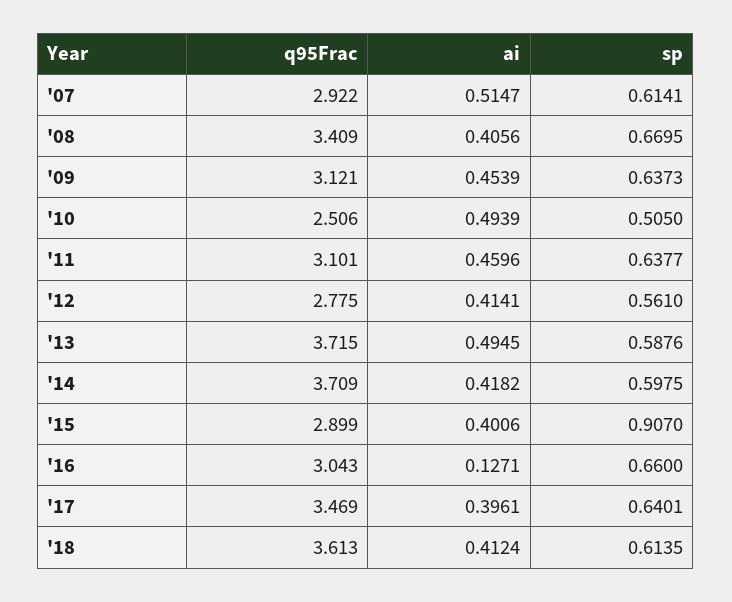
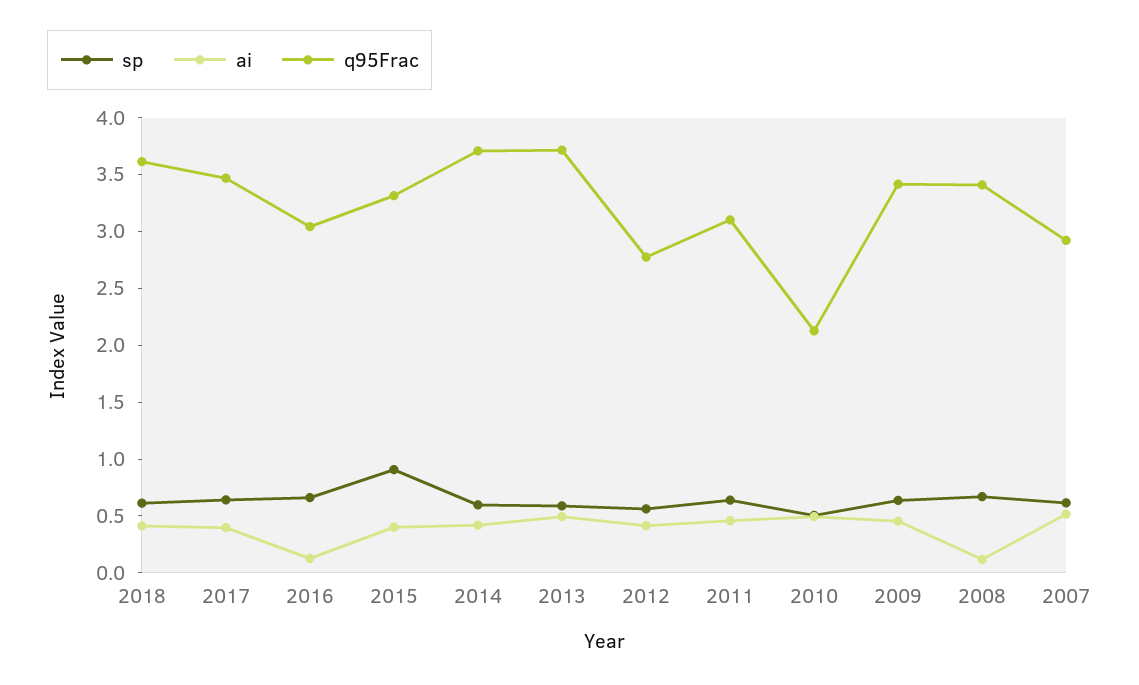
  {
    "q95Frac": {
      "'07": 2.922,
      "'08": 3.409,
-     "'09": 3.121,
+     "'09": 3.4,
-     "'10": 2.506,
+     "'10": 2.1,
      "'11": 3.101,
      "'12": 2.775,
      "'13": 3.715,
      "'14": 3.709,
-     "'15": 2.899,
+     "'15": 3.3,
      "'16": 3.043,
      "'17": 3.469,
      "'18": 3.613
    },
    "ai": {
      "'07": 0.5147,
-     "'08": 0.4056,
+     "'08": 0.1,
      "'09": 0.4539,
      "'10": 0.4939,
      "'11": 0.4596,
      "'12": 0.4141,
      "'13": 0.4945,
      "'14": 0.4182,
      "'15": 0.4006,
      "'16": 0.1271,
      "'17": 0.3961,
      "'18": 0.4124
    },
    "sp": {
      "'07": 0.6141,
      "'08": 0.6695,
      "'09": 0.6373,
      "'10": 0.505,
      "'11": 0.6377,
      "'12": 0.561,
      "'13": 0.5876,
      "'14": 0.5975,
      "'15": 0.907,
      "'16": 0.66,
      "'17": 0.6401,
      "'18": 0.6135
    }
  }

